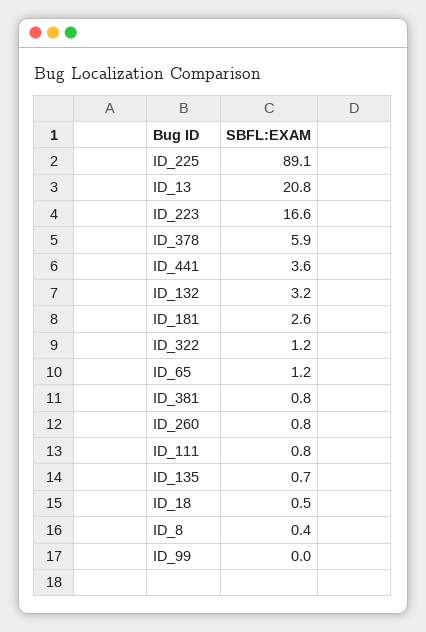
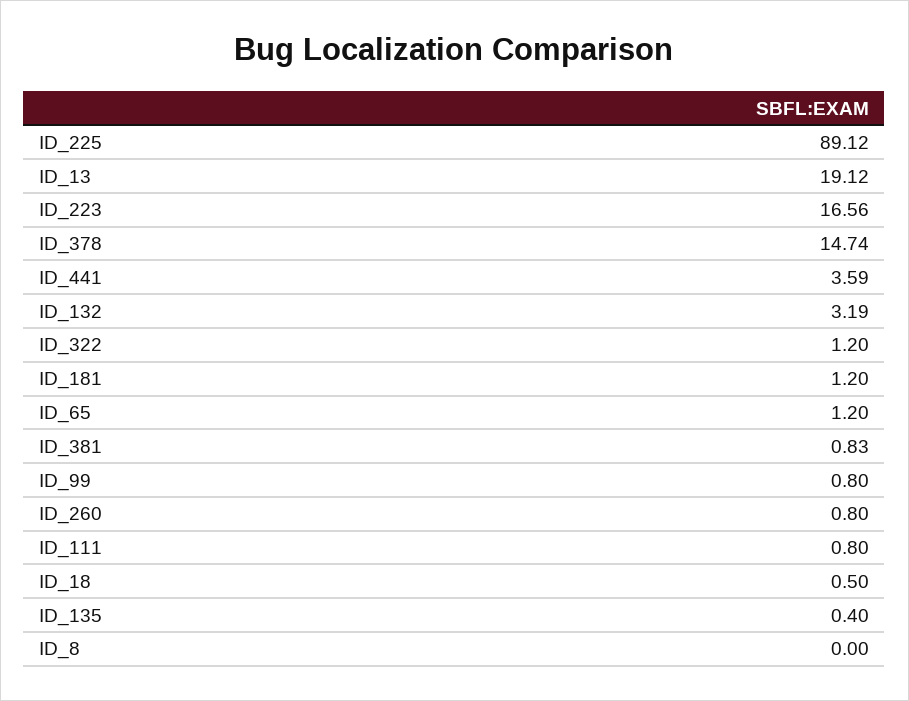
  {
    "ID_225": 89.12,
-   "ID_13": 20.8,
+   "ID_13": 19.12,
    "ID_223": 16.56,
-   "ID_378": 5.9,
+   "ID_378": 14.74,
    "ID_441": 3.59,
    "ID_132": 3.19,
-   "ID_181": 2.6,
+   "ID_181": 1.2,
    "ID_322": 1.2,
    "ID_65": 1.2,
    "ID_381": 0.83,
    "ID_260": 0.8,
    "ID_111": 0.8,
-   "ID_135": 0.7,
+   "ID_135": 0.4,
    "ID_18": 0.5,
-   "ID_8": 0.4,
+   "ID_8": 0,
-   "ID_99": 0
+   "ID_99": 0.8
  }

